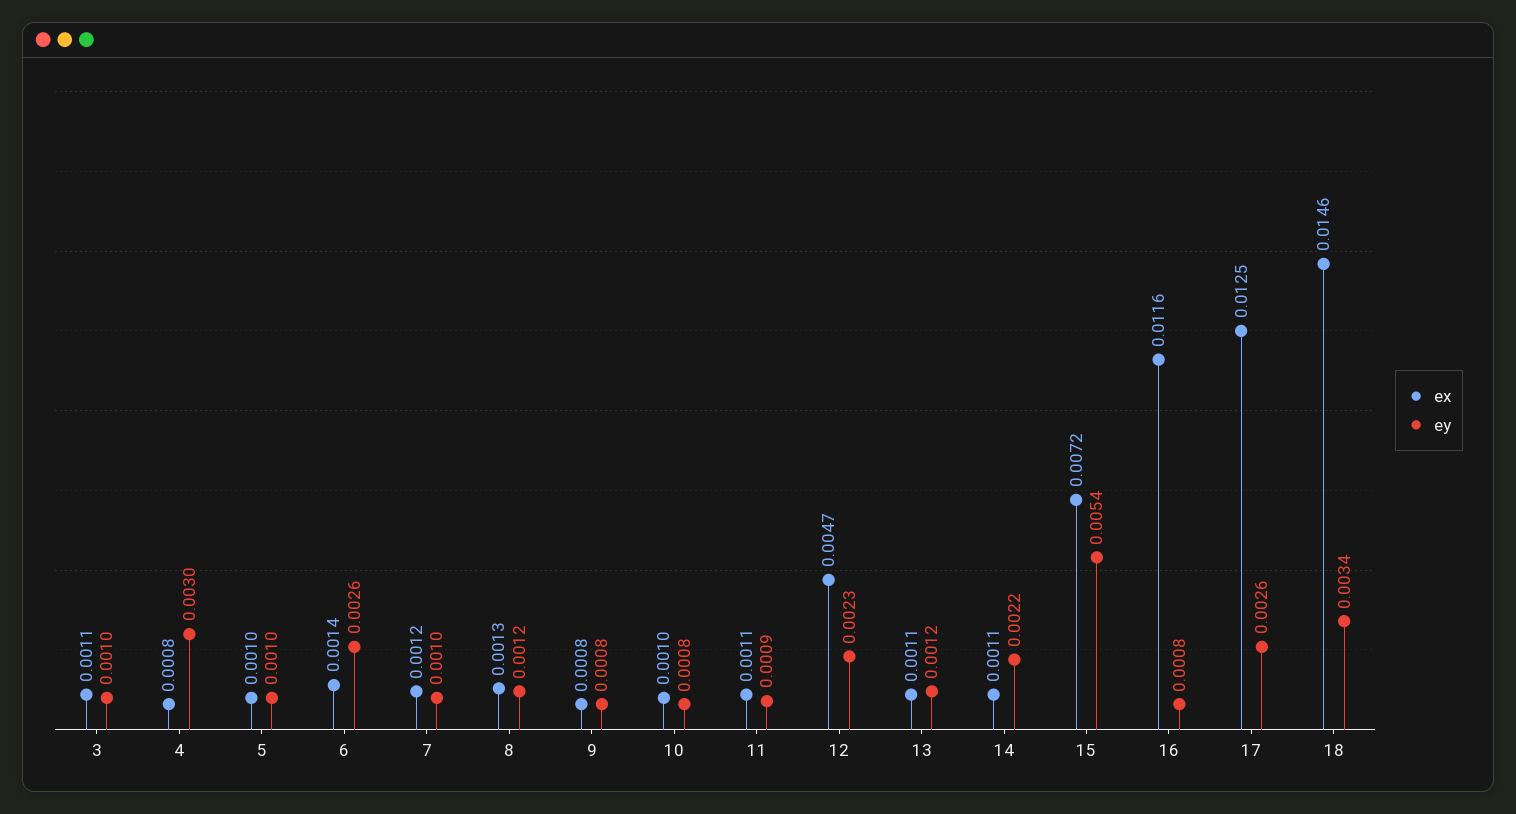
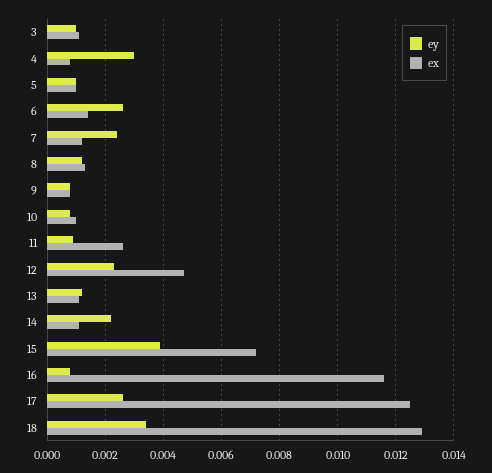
  {
    "ex": {
      "3": 0.0011,
      "4": 0.0008,
      "5": 0.001,
      "6": 0.0014,
      "7": 0.0012,
      "8": 0.0013,
      "9": 0.0008,
      "10": 0.001,
-     "11": 0.0011,
+     "11": 0.0025,
      "12": 0.0047,
      "13": 0.0011,
      "14": 0.0011,
      "15": 0.0072,
      "16": 0.0116,
      "17": 0.0125,
-     "18": 0.0146
+     "18": 0.013
    },
    "ey": {
      "3": 0.001,
      "4": 0.003,
      "5": 0.001,
      "6": 0.0026,
-     "7": 0.001,
+     "7": 0.0025,
      "8": 0.0012,
      "9": 0.0008,
      "10": 0.0008,
      "11": 0.0009,
      "12": 0.0023,
      "13": 0.0012,
      "14": 0.0022,
-     "15": 0.0054,
+     "15": 0.004,
      "16": 0.0008,
      "17": 0.0026,
      "18": 0.0034
    }
  }

